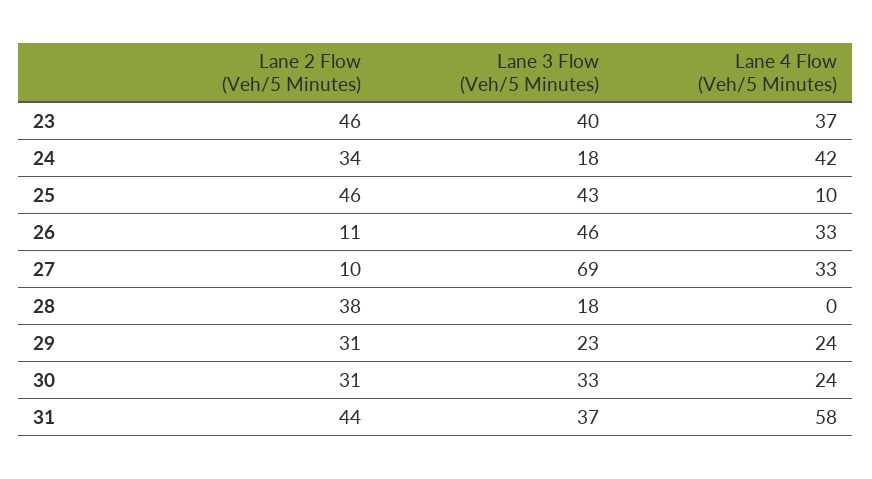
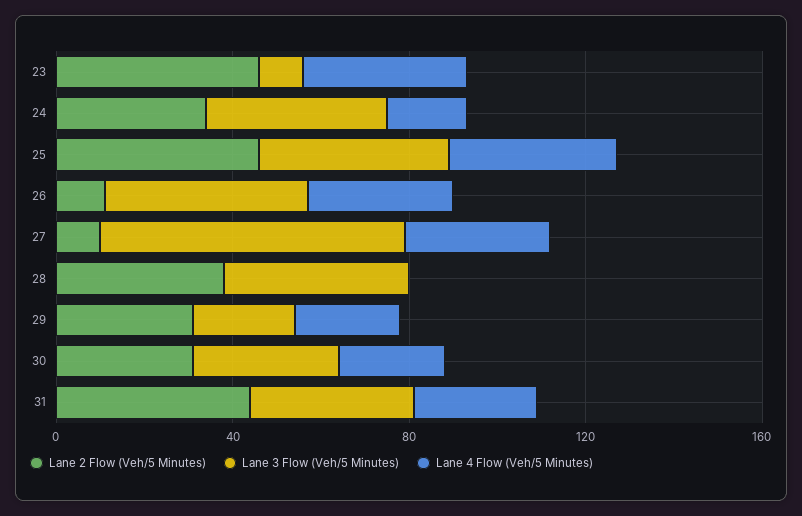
  {
    "Lane 2 Flow (Veh/5 Minutes)": {
      "23": 46,
      "24": 34,
      "25": 46,
      "26": 11,
      "27": 10,
      "28": 38,
      "29": 31,
      "30": 31,
      "31": 44
    },
    "Lane 3 Flow (Veh/5 Minutes)": {
-     "23": 40,
+     "23": 10,
-     "24": 18,
+     "24": 40,
      "25": 43,
      "26": 46,
      "27": 69,
-     "28": 18,
+     "28": 40,
      "29": 23,
      "30": 33,
      "31": 37
    },
    "Lane 4 Flow (Veh/5 Minutes)": {
      "23": 37,
-     "24": 42,
+     "24": 20,
-     "25": 10,
+     "25": 40,
      "26": 33,
      "27": 33,
      "28": 0,
      "29": 24,
      "30": 24,
-     "31": 58
+     "31": 30
    }
  }

